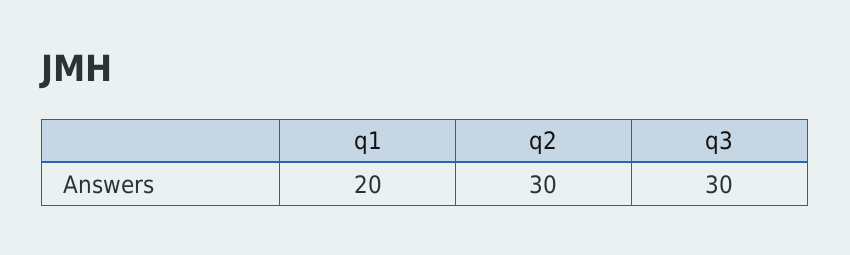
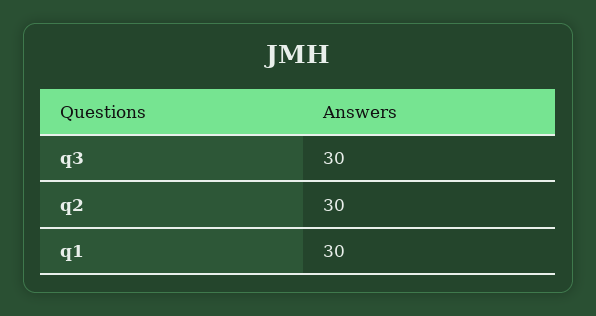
  {
-   "q1": 20,
+   "q1": 30,
    "q2": 30,
    "q3": 30
  }

